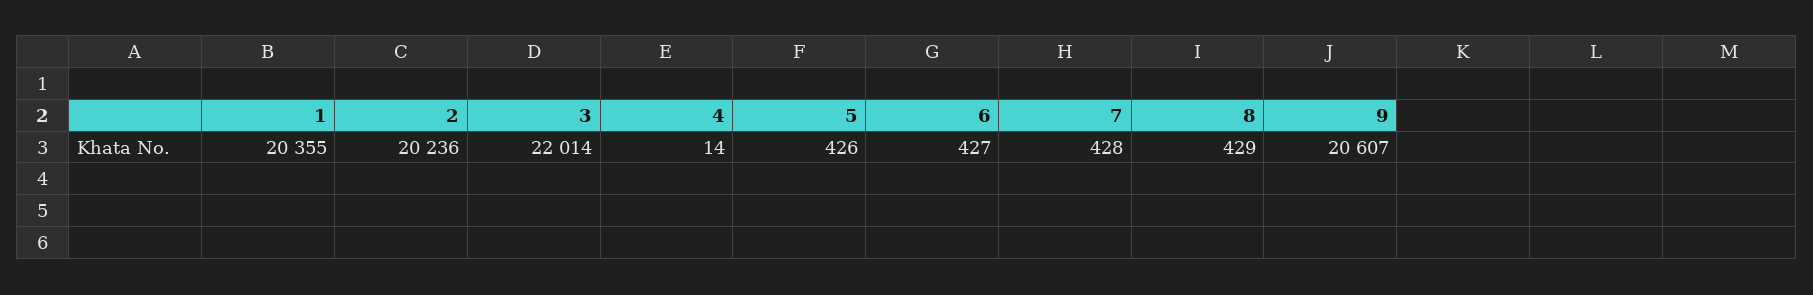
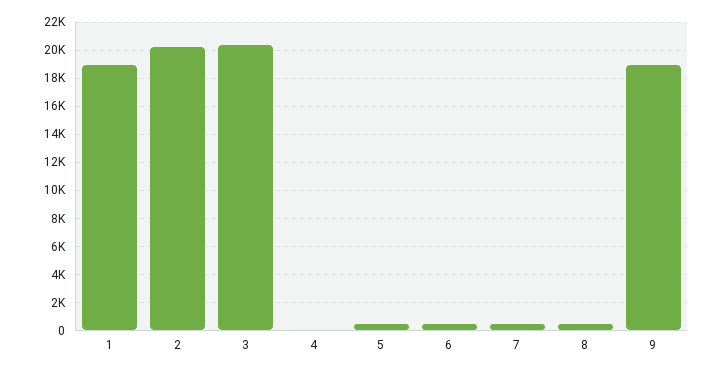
  {
-   "1": 20355,
+   "1": 19000,
    "2": 20236,
-   "3": 22014,
+   "3": 20500,
    "4": 14,
    "5": 426,
    "6": 427,
    "7": 428,
    "8": 429,
-   "9": 20607
+   "9": 19000
  }

